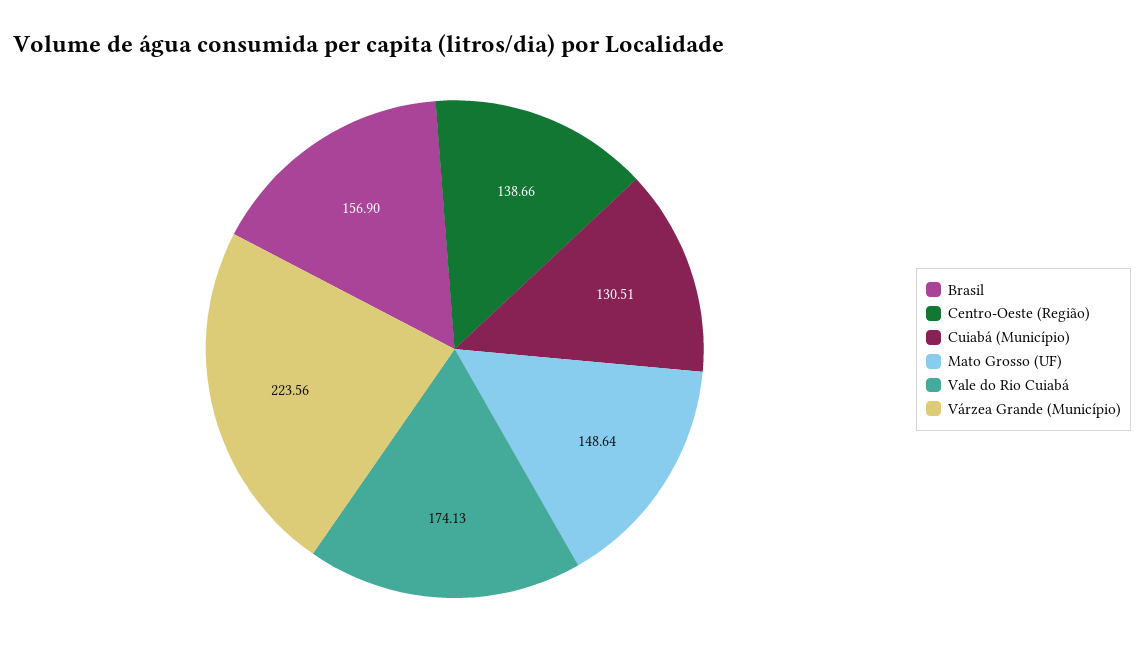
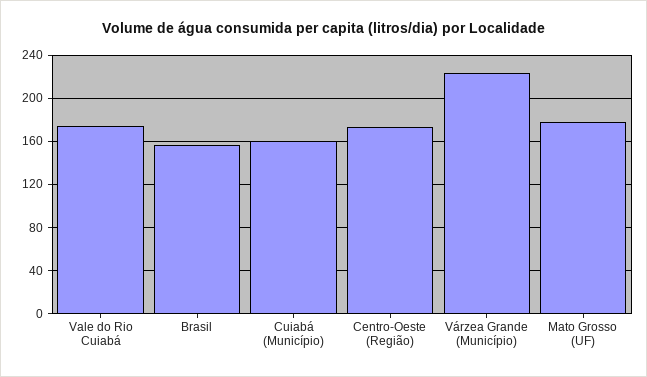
  {
    "Brasil": 156.9,
-   "Centro-Oeste (Região)": 138.66,
+   "Centro-Oeste (Região)": 170,
-   "Cuiabá (Município)": 130.51,
+   "Cuiabá (Município)": 160,
-   "Mato Grosso (UF)": 148.64,
+   "Mato Grosso (UF)": 180,
    "Vale do Rio Cuiabá": 174.13,
    "Várzea Grande (Município)": 223.56
  }

